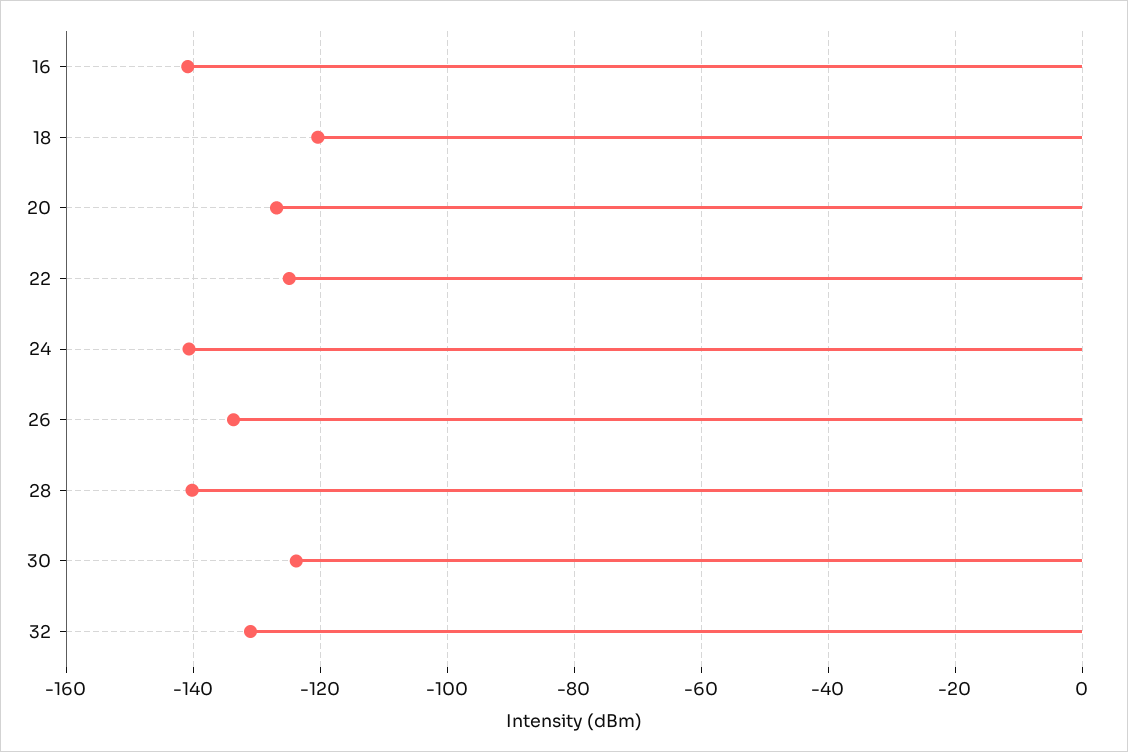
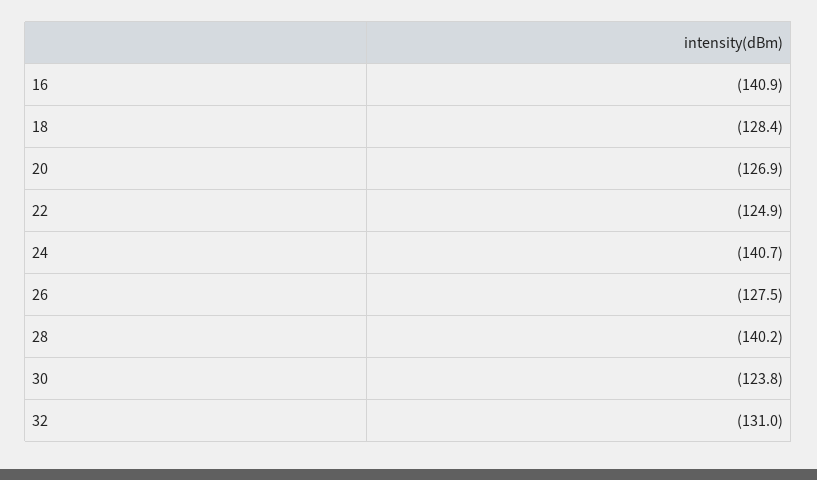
  {
    "16": -140.9,
-   "18": -120,
+   "18": -128.4,
    "20": -126.9,
    "22": -124.9,
    "24": -140.7,
-   "26": -134,
+   "26": -127.5,
    "28": -140.2,
    "30": -123.8,
    "32": -131
  }

